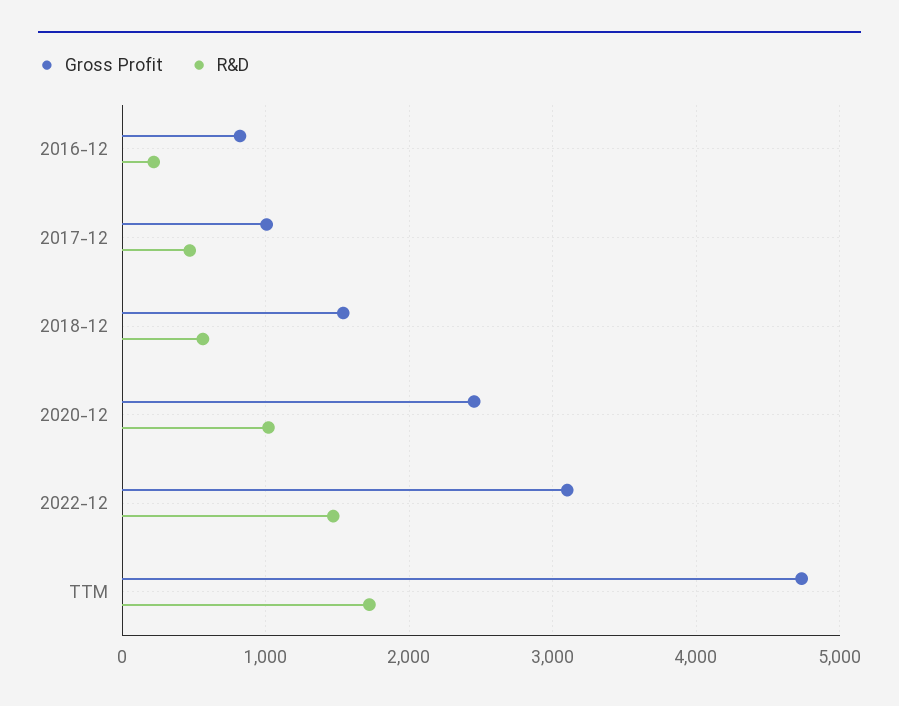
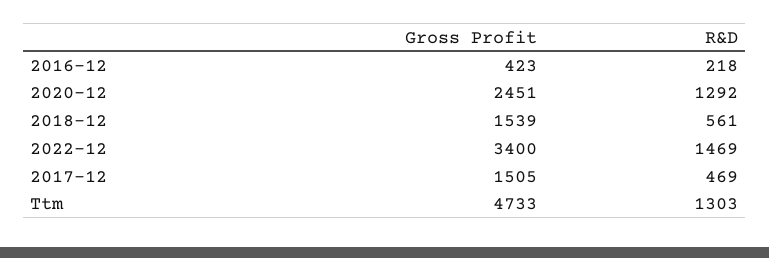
  {
    "Gross Profit": {
-     "2016-12": 800,
+     "2016-12": 423,
-     "2017-12": 1000,
+     "2017-12": 1505,
      "2018-12": 1539,
      "2020-12": 2451,
-     "2022-12": 3100,
+     "2022-12": 3400,
      "TTM": 4733
    },
    "R&D": {
      "2016-12": 218,
      "2017-12": 469,
      "2018-12": 561,
-     "2020-12": 1000,
+     "2020-12": 1292,
      "2022-12": 1469,
-     "TTM": 1700
+     "TTM": 1303
    }
  }

